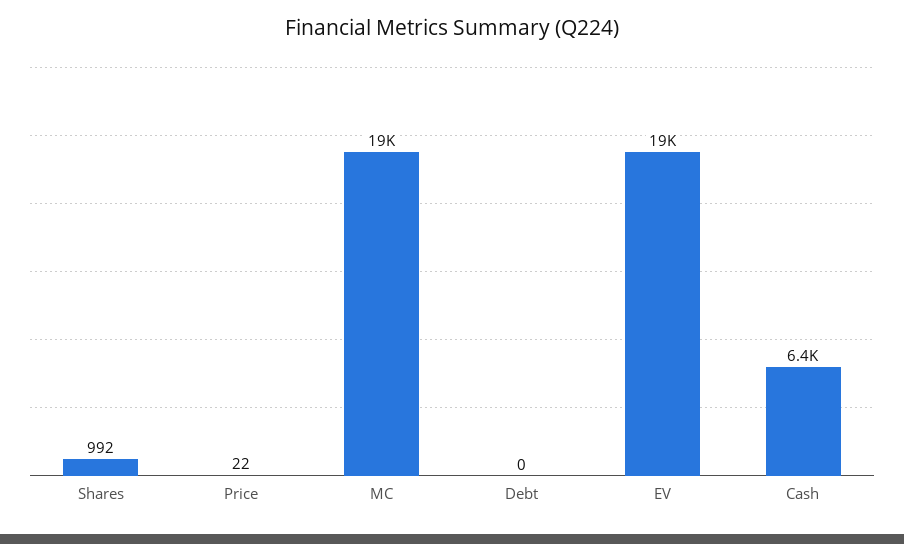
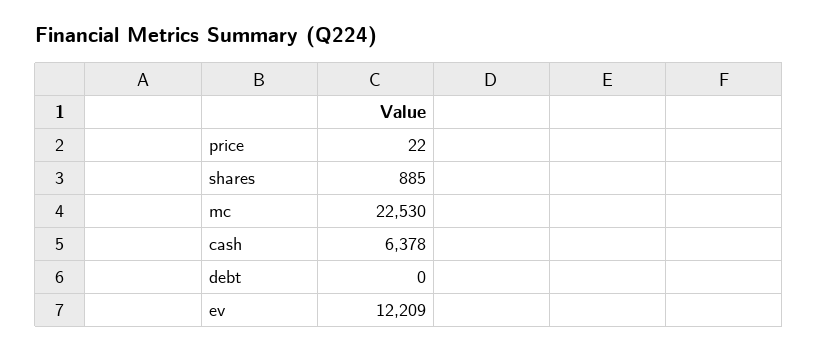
  {
-   "Shares": 992,
+   "Shares": 885,
    "Price": 22,
-   "MC": 19000,
+   "MC": 22530,
    "Debt": 0,
-   "EV": 19000,
+   "EV": 12209,
    "Cash": 6378
  }

